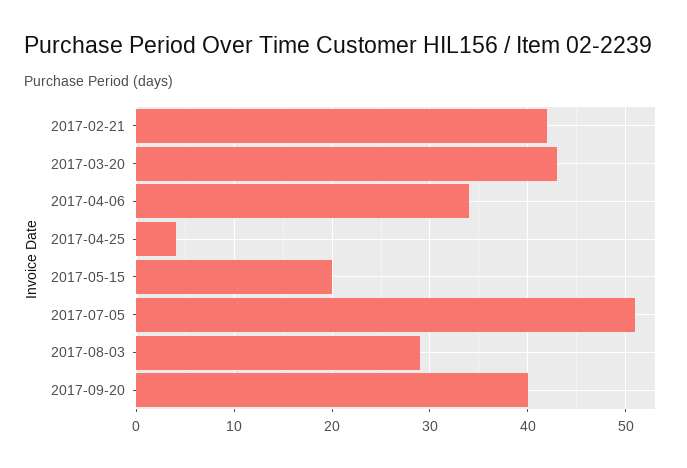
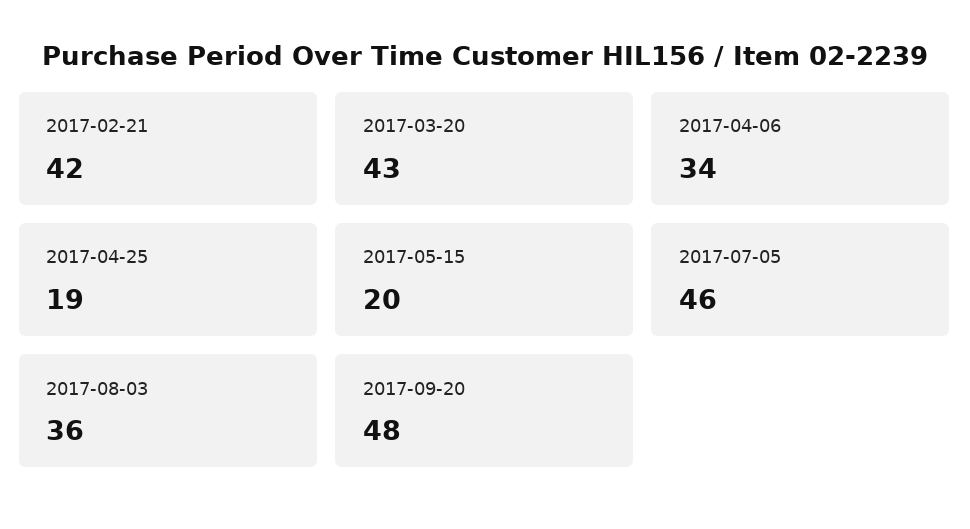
  {
    "2017-02-21": 42,
    "2017-03-20": 43,
    "2017-04-06": 34,
-   "2017-04-25": 4,
+   "2017-04-25": 19,
    "2017-05-15": 20,
-   "2017-07-05": 51,
+   "2017-07-05": 46,
-   "2017-08-03": 29,
+   "2017-08-03": 36,
-   "2017-09-20": 40
+   "2017-09-20": 48
  }

